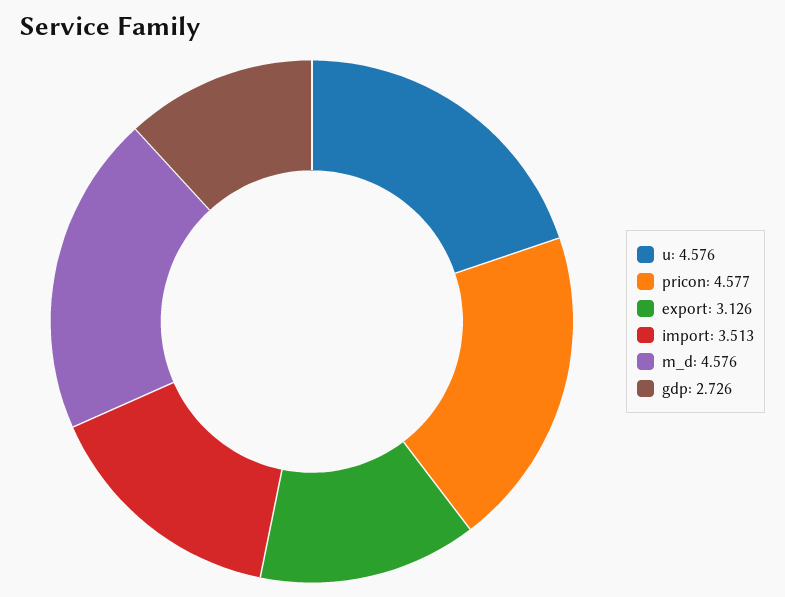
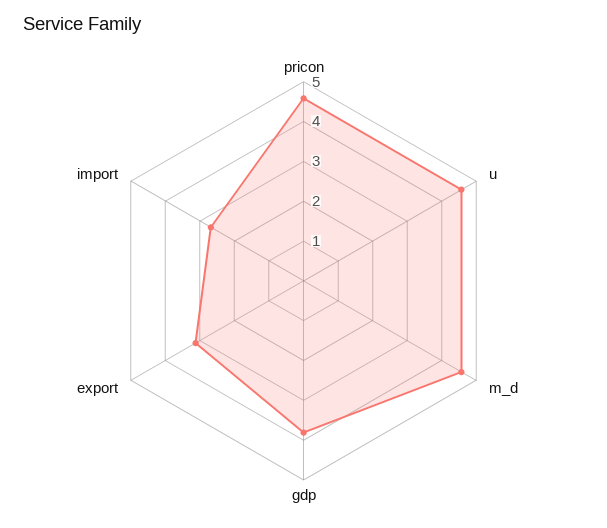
  {
    "u": 4.576,
    "pricon": 4.577,
    "export": 3.126,
-   "import": 3.513,
+   "import": 2.75,
    "m_d": 4.576,
-   "gdp": 2.726
+   "gdp": 3.75
  }

